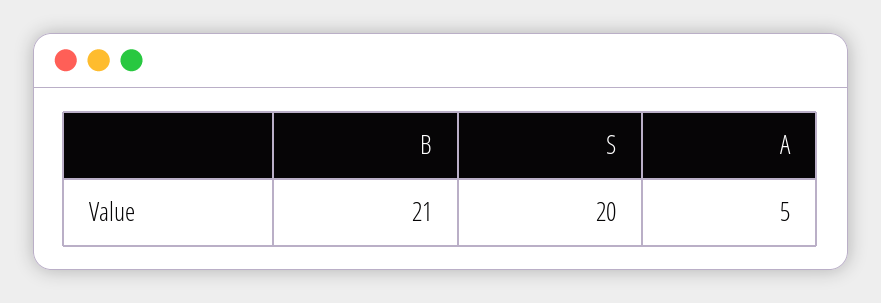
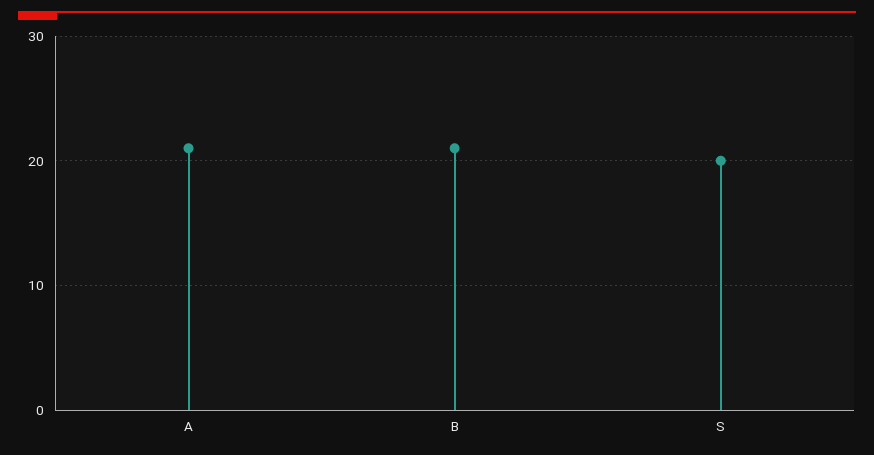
  {
    "B": 21,
    "S": 20,
-   "A": 5
+   "A": 21
  }

